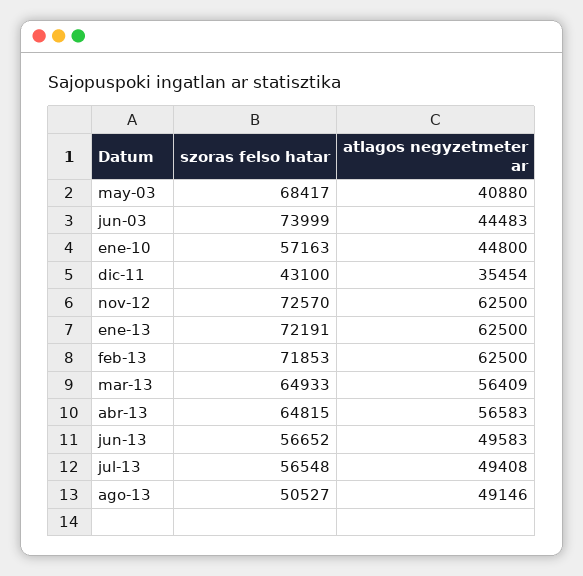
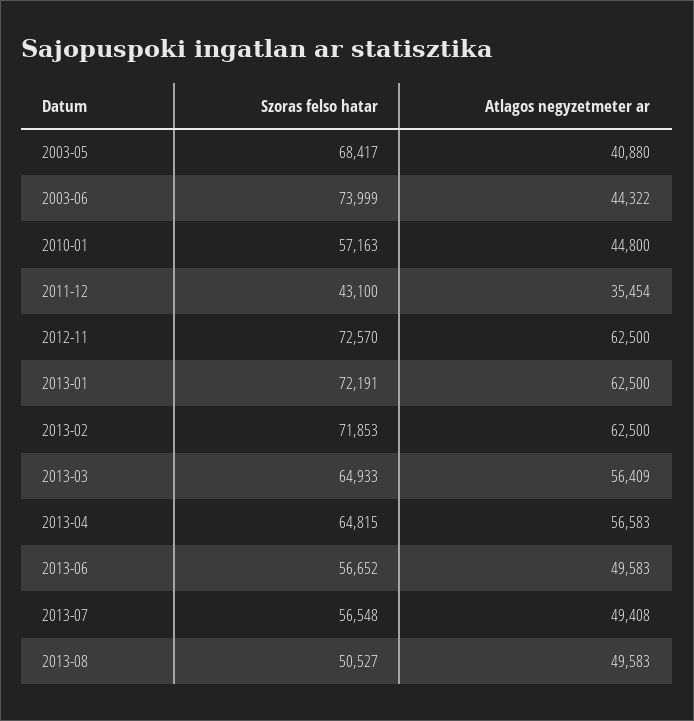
  {
    "szoras felso hatar": {
      "may-03": 68417,
      "jun-03": 73999,
      "ene-10": 57163,
      "dic-11": 43100,
      "nov-12": 72570,
      "ene-13": 72191,
      "feb-13": 71853,
      "mar-13": 64933,
      "abr-13": 64815,
      "jun-13": 56652,
      "jul-13": 56548,
      "ago-13": 50527
    },
    "atlagos negyzetmeter ar": {
      "may-03": 40880,
-     "jun-03": 44483,
+     "jun-03": 44322,
      "ene-10": 44800,
      "dic-11": 35454,
      "nov-12": 62500,
      "ene-13": 62500,
      "feb-13": 62500,
      "mar-13": 56409,
      "abr-13": 56583,
      "jun-13": 49583,
      "jul-13": 49408,
-     "ago-13": 49146
+     "ago-13": 49583
    }
  }

